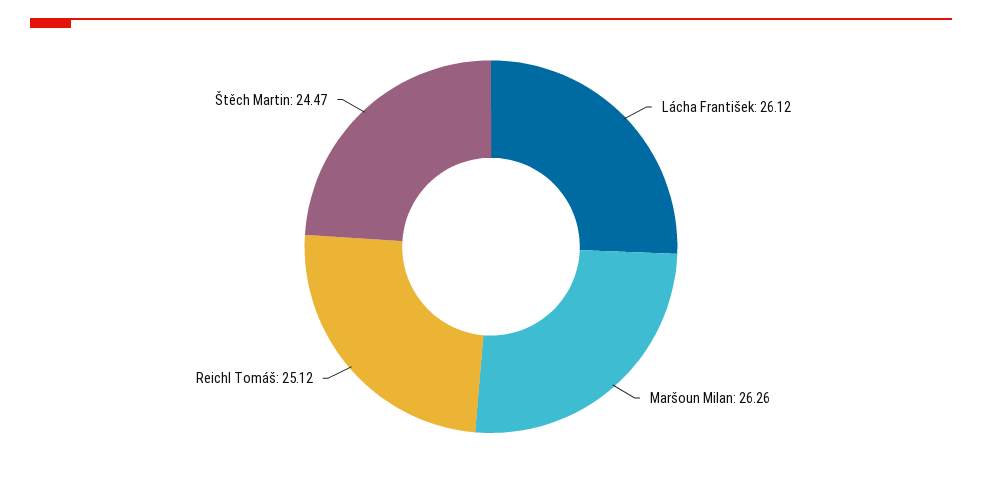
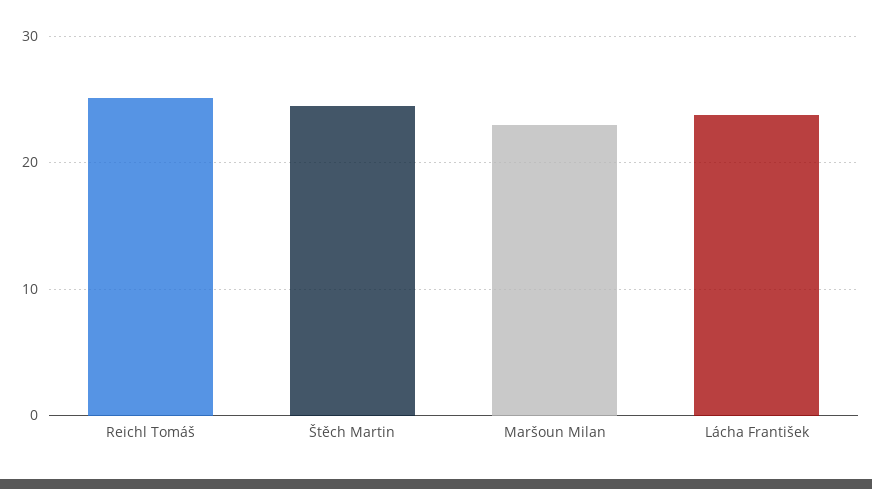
  {
-   "Lácha František": 26.12,
+   "Lácha František": 24,
-   "Maršoun Milan": 26.26,
+   "Maršoun Milan": 23,
    "Reichl Tomáš": 25.12,
    "Štěch Martin": 24.47
  }

